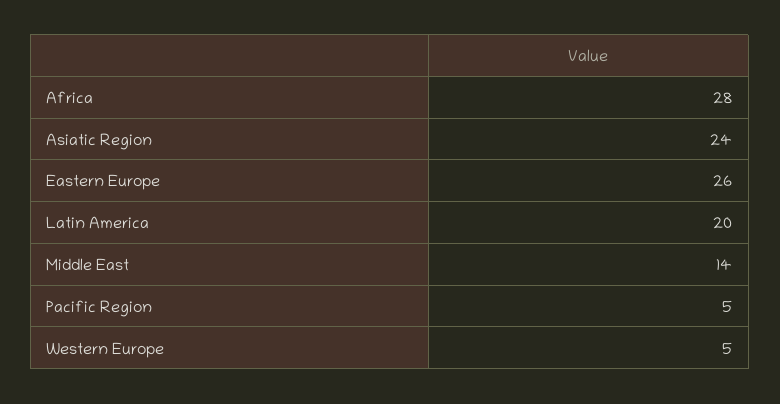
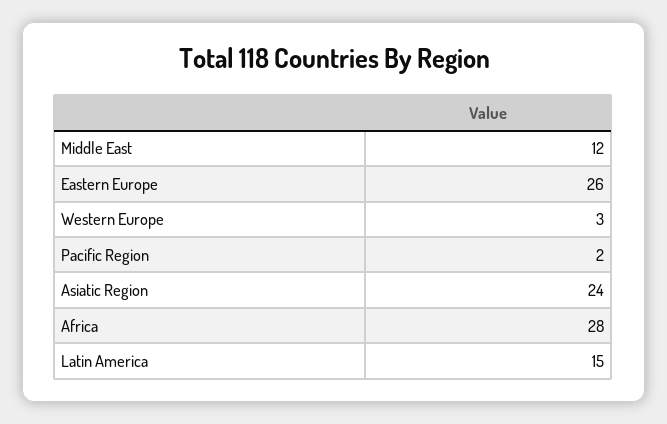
  {
    "Africa": 28,
    "Asiatic Region": 24,
    "Eastern Europe": 26,
-   "Latin America": 20,
+   "Latin America": 15,
-   "Middle East": 14,
+   "Middle East": 12,
-   "Pacific Region": 5,
+   "Pacific Region": 2,
-   "Western Europe": 5
+   "Western Europe": 3
  }

